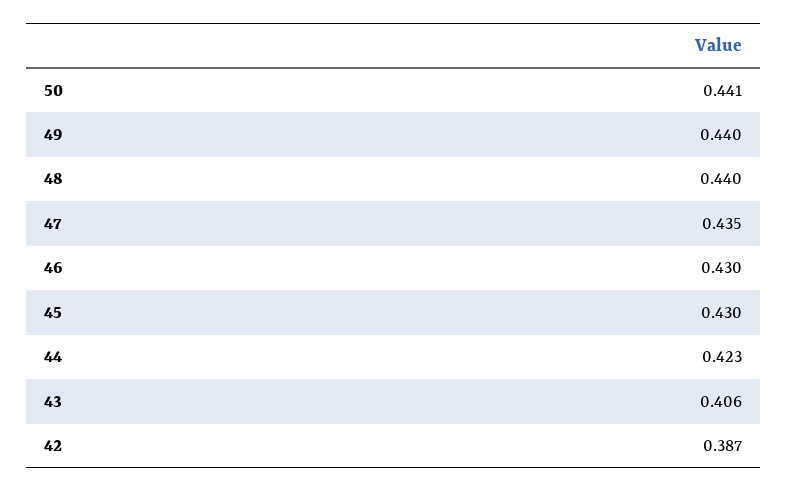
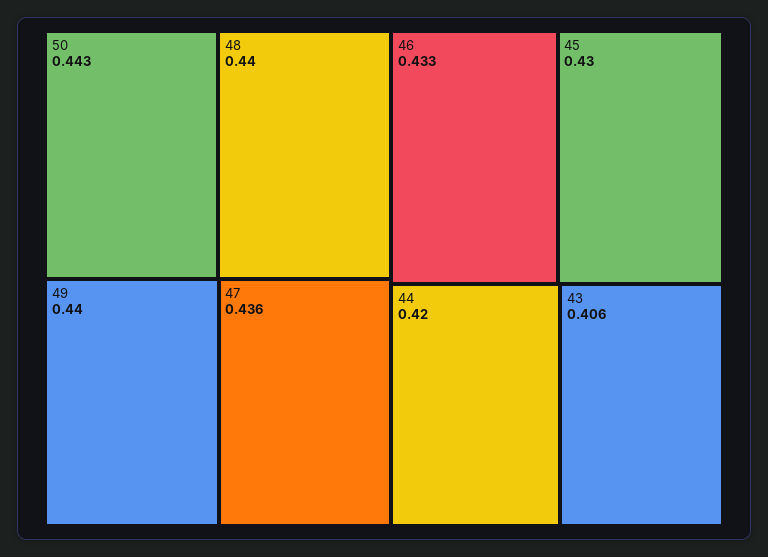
  {
-   "50": 0.441,
+   "50": 0.443,
    "49": 0.44,
    "48": 0.44,
-   "47": 0.435,
+   "47": 0.436,
-   "46": 0.43,
+   "46": 0.433,
    "45": 0.43,
-   "44": 0.423,
+   "44": 0.42,
-   "43": 0.406,
+   "43": 0.406
-   "42": 0.387
  }

